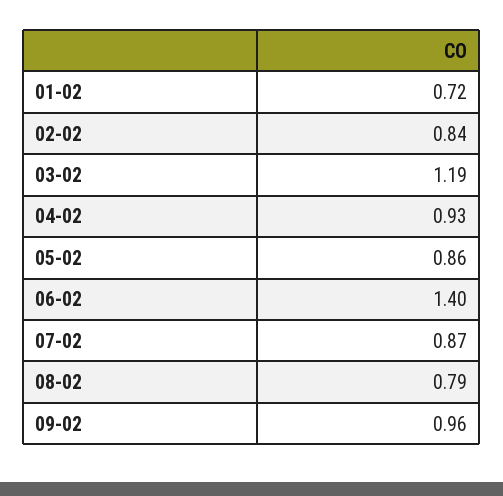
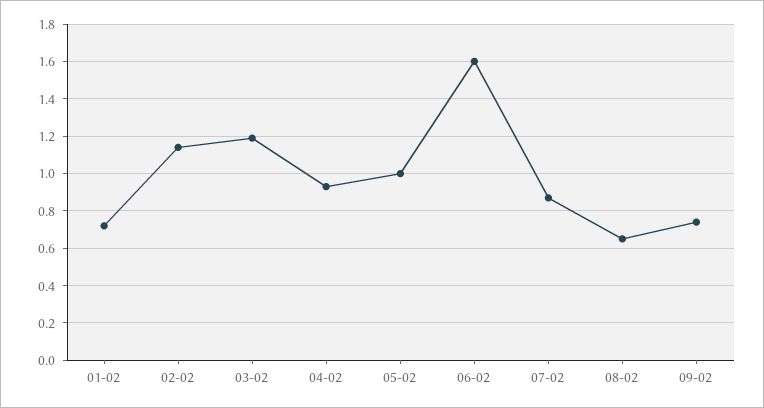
  {
    "01-02": 0.72,
-   "02-02": 0.84,
+   "02-02": 1.15,
    "03-02": 1.19,
    "04-02": 0.93,
-   "05-02": 0.86,
+   "05-02": 1,
-   "06-02": 1.4,
+   "06-02": 1.6,
    "07-02": 0.87,
-   "08-02": 0.79,
+   "08-02": 0.65,
-   "09-02": 0.96
+   "09-02": 0.75
  }

